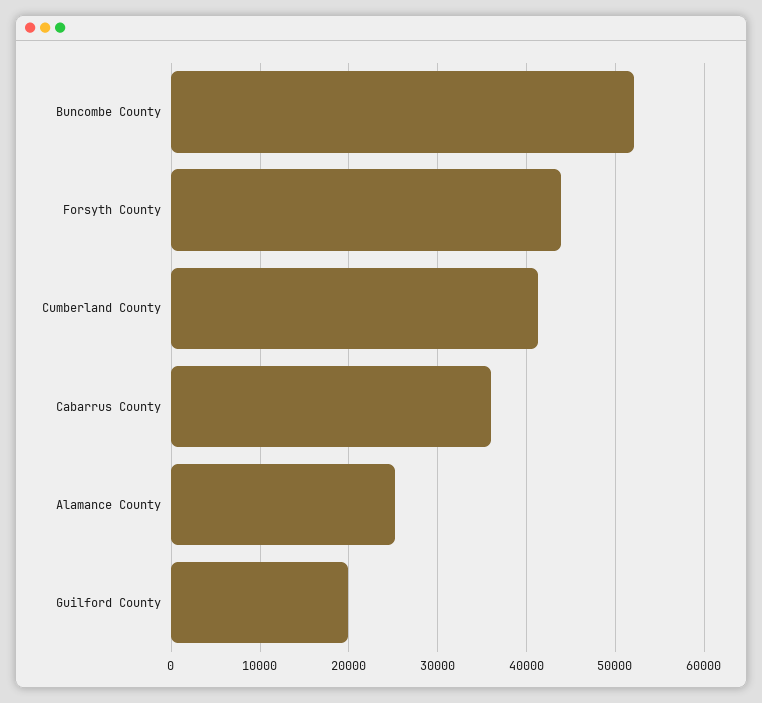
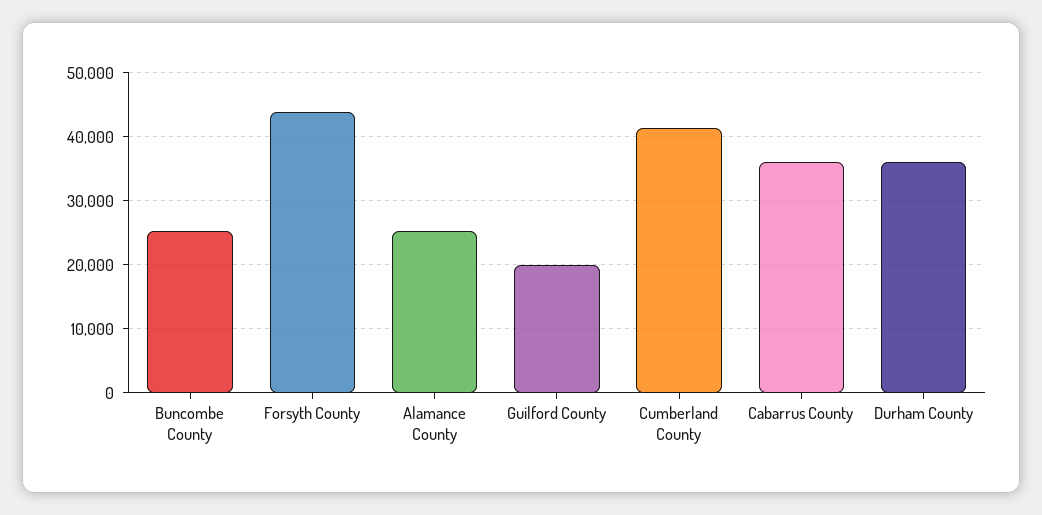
  {
-   "Buncombe County": 52000,
+   "Buncombe County": 25000,
    "Forsyth County": 44000,
    "Cumberland County": 41000,
    "Cabarrus County": 36000,
    "Alamance County": 25000,
-   "Guilford County": 20000
+   "Guilford County": 20000,
+   "Durham County": 36000
  }

